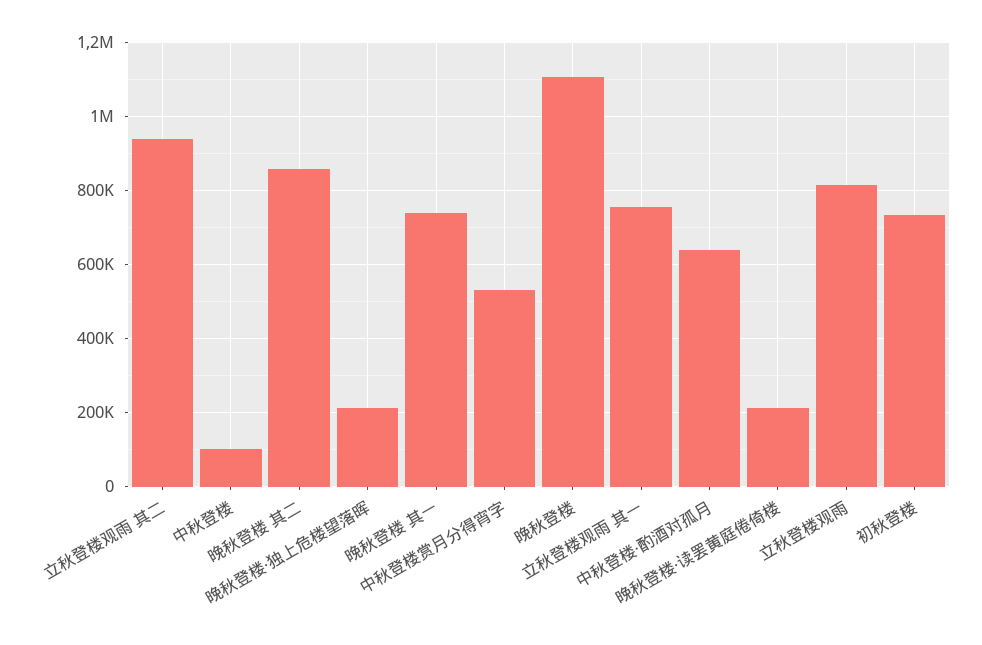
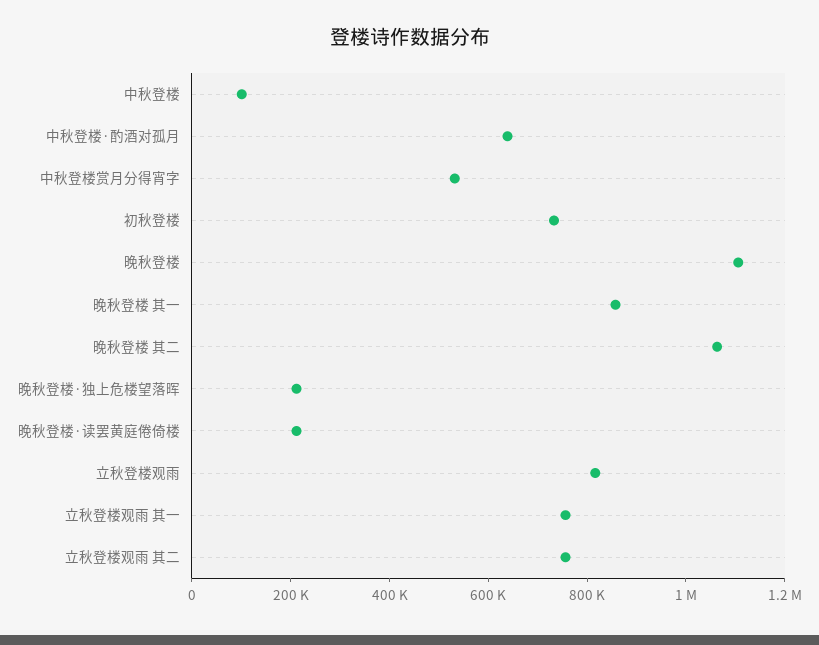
  {
-   "立秋登楼观雨 其二": 940000,
+   "立秋登楼观雨 其二": 750000,
    "中秋登楼": 100000,
-   "晚秋登楼 其二": 860000,
+   "晚秋登楼 其二": 1050000,
    "晚秋登楼·独上危楼望落晖": 220000,
-   "晚秋登楼 其一": 740000,
+   "晚秋登楼 其一": 850000,
    "中秋登楼赏月分得宵字": 540000,
    "晚秋登楼": 1100000,
    "立秋登楼观雨 其一": 760000,
    "中秋登楼·酌酒对孤月": 640000,
    "晚秋登楼·读罢黄庭倦倚楼": 220000,
    "立秋登楼观雨": 820000,
    "初秋登楼": 740000
  }

